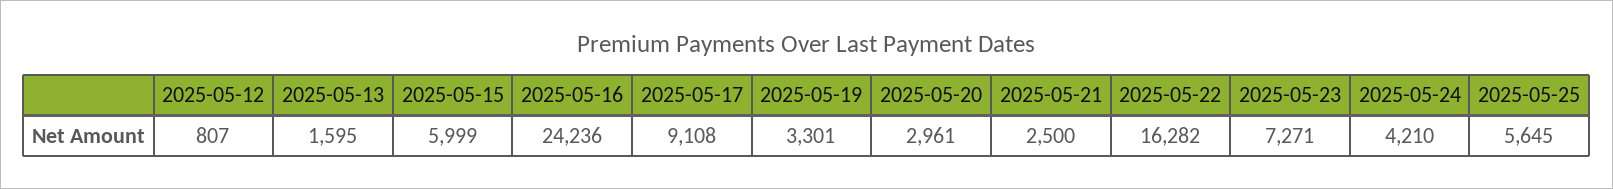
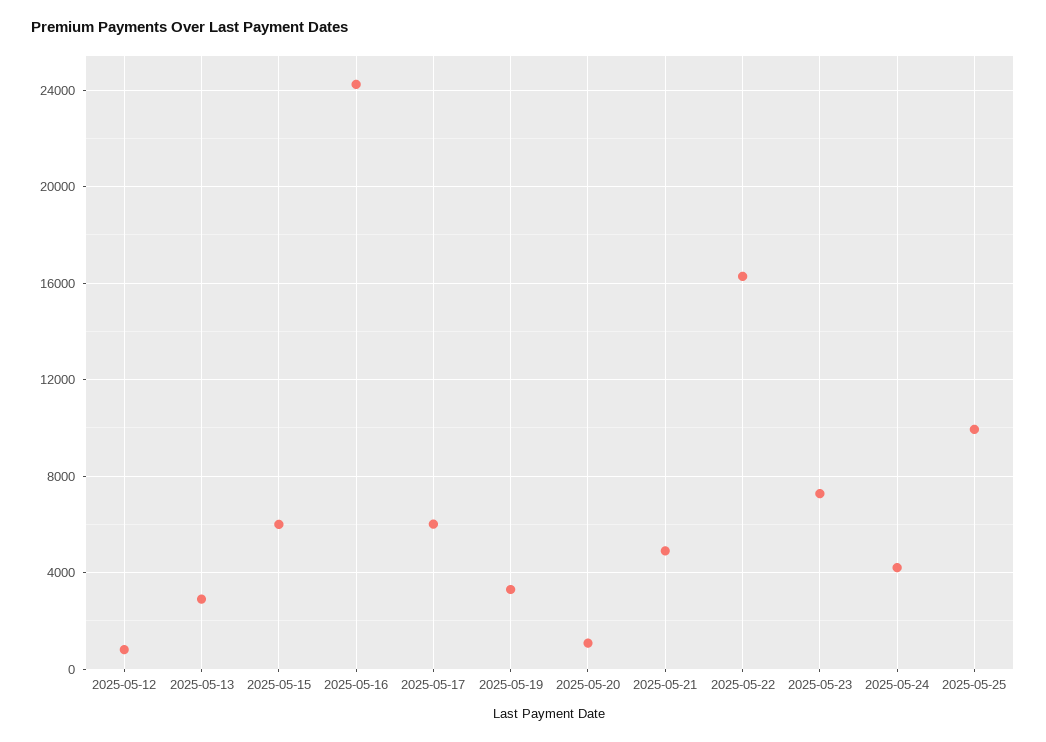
  {
    "2025-05-12": 807,
-   "2025-05-13": 1595,
+   "2025-05-13": 3000,
    "2025-05-15": 5999,
    "2025-05-16": 24236,
-   "2025-05-17": 9108,
+   "2025-05-17": 6000,
    "2025-05-19": 3301,
-   "2025-05-20": 2961,
+   "2025-05-20": 1000,
-   "2025-05-21": 2500,
+   "2025-05-21": 5000,
    "2025-05-22": 16282,
    "2025-05-23": 7271,
    "2025-05-24": 4210,
-   "2025-05-25": 5645
+   "2025-05-25": 10000
  }

